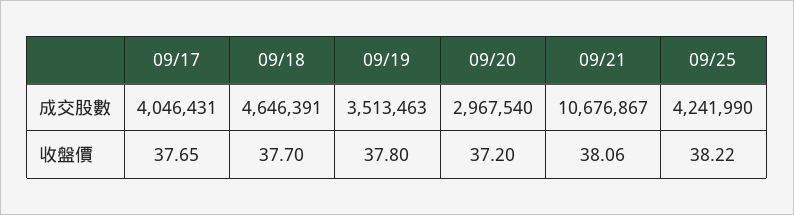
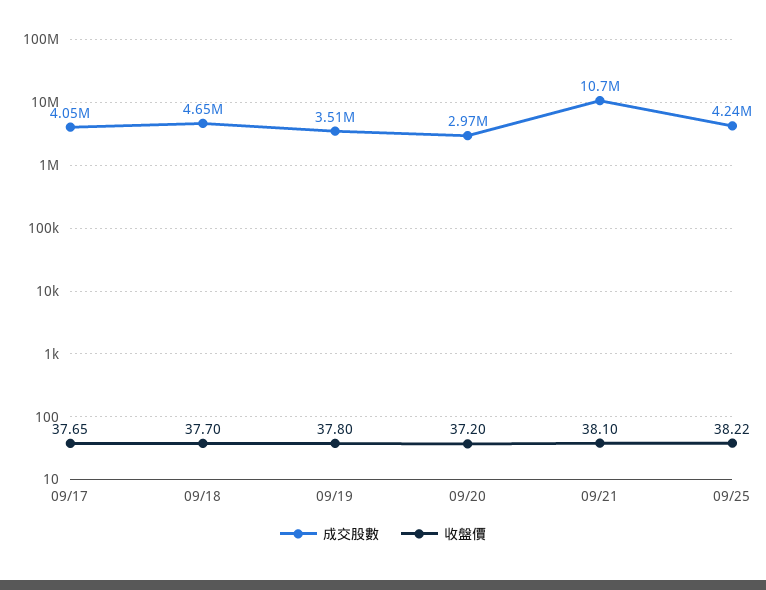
  {
    "成交股數": {
      "09/17": 4046431,
      "09/18": 4646391,
      "09/19": 3513463,
      "09/20": 2967540,
      "09/21": 10676867,
      "09/25": 4241990
    },
    "收盤價": {
      "09/17": 37.65,
      "09/18": 37.7,
      "09/19": 37.8,
      "09/20": 37.2,
-     "09/21": 38.06,
+     "09/21": 38.1,
      "09/25": 38.22
    }
  }

